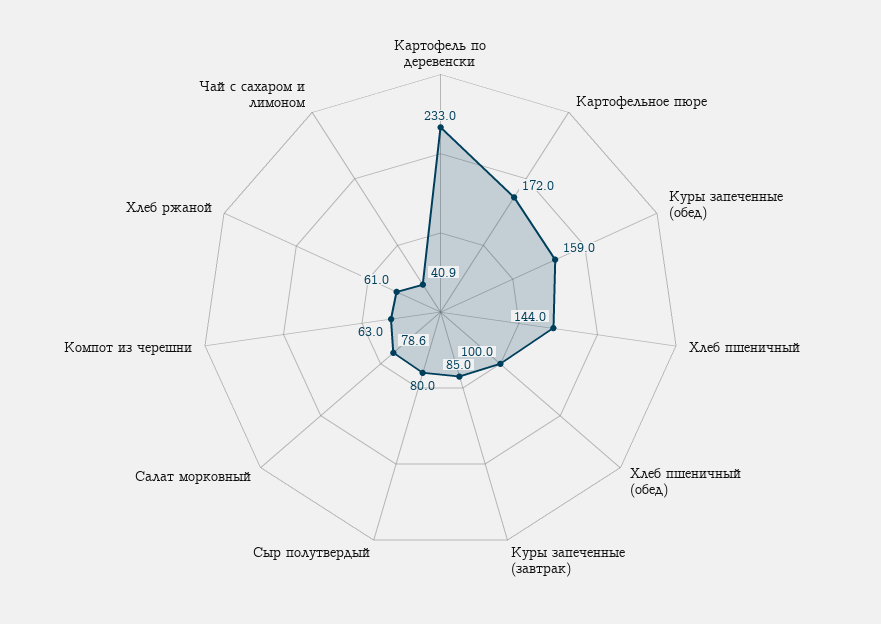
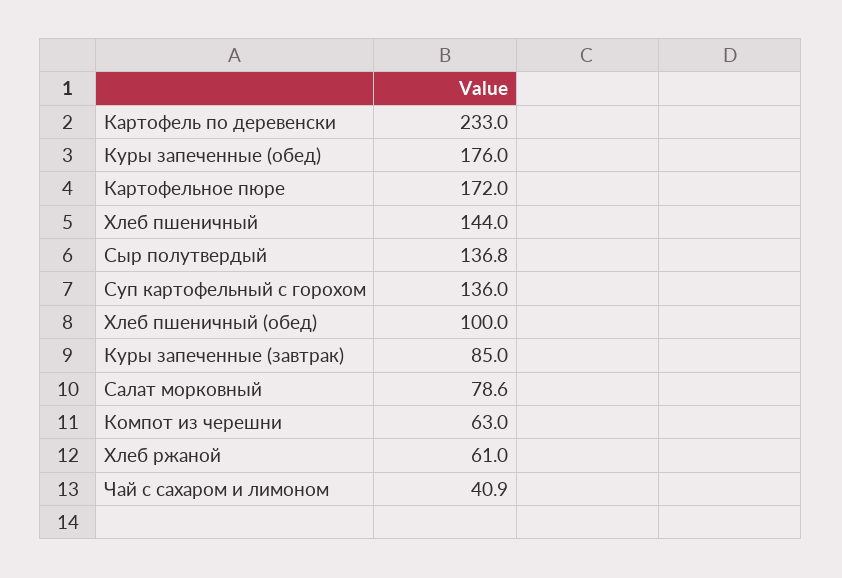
  {
    "Картофель по деревенски": 233,
    "Картофельное пюре": 172,
-   "Куры запеченные (обед)": 159,
+   "Куры запеченные (обед)": 176,
    "Хлеб пшеничный": 144,
    "Хлеб пшеничный (обед)": 100,
    "Куры запеченные (завтрак)": 85,
-   "Сыр полутвердый": 80,
+   "Сыр полутвердый": 136.8,
    "Салат морковный": 78.6,
    "Компот из черешни": 63,
    "Хлеб ржаной": 61,
-   "Чай с сахаром и лимоном": 40.9
+   "Чай с сахаром и лимоном": 40.9,
+   "Суп картофельный с горохом": 136
  }

